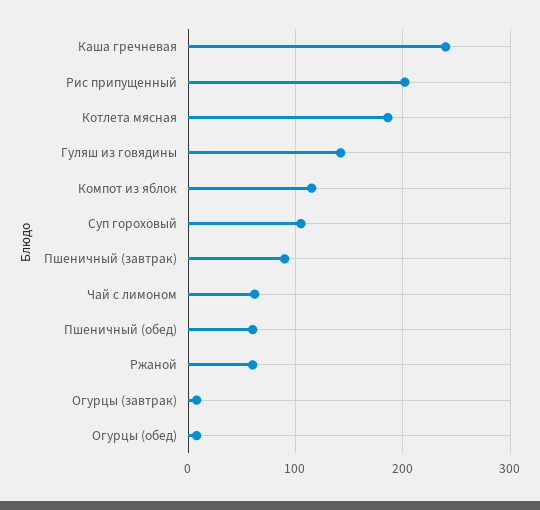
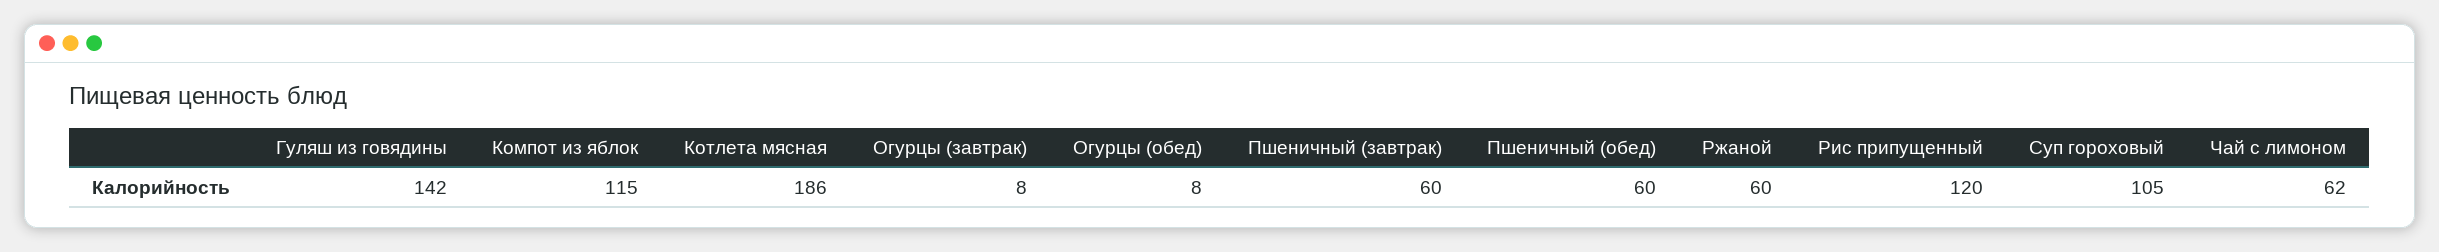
  {
-   "Каша гречневая": 240,
-   "Рис припущенный": 200,
+   "Рис припущенный": 120,
    "Котлета мясная": 186,
    "Гуляш из говядины": 142,
    "Компот из яблок": 115,
    "Суп гороховый": 105,
-   "Пшеничный (завтрак)": 90,
+   "Пшеничный (завтрак)": 60,
    "Чай с лимоном": 62,
    "Пшеничный (обед)": 60,
    "Ржаной": 60,
    "Огурцы (завтрак)": 8,
    "Огурцы (обед)": 8
  }

